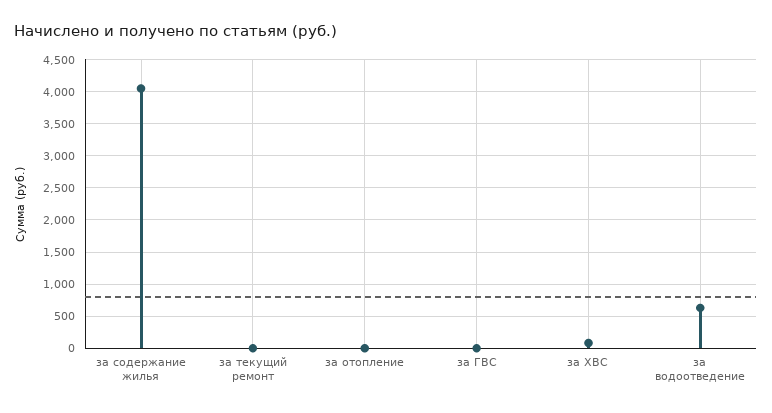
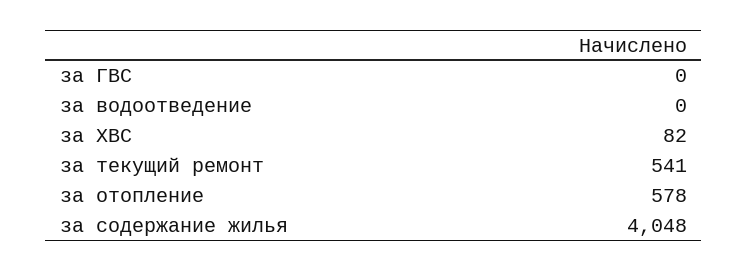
  {
    "за содержание жилья": 4048,
-   "за текущий ремонт": 0,
+   "за текущий ремонт": 541,
-   "за отопление": 0,
+   "за отопление": 578,
    "за ГВС": 0,
    "за ХВС": 82,
-   "за водоотведение": 600
+   "за водоотведение": 0
  }

